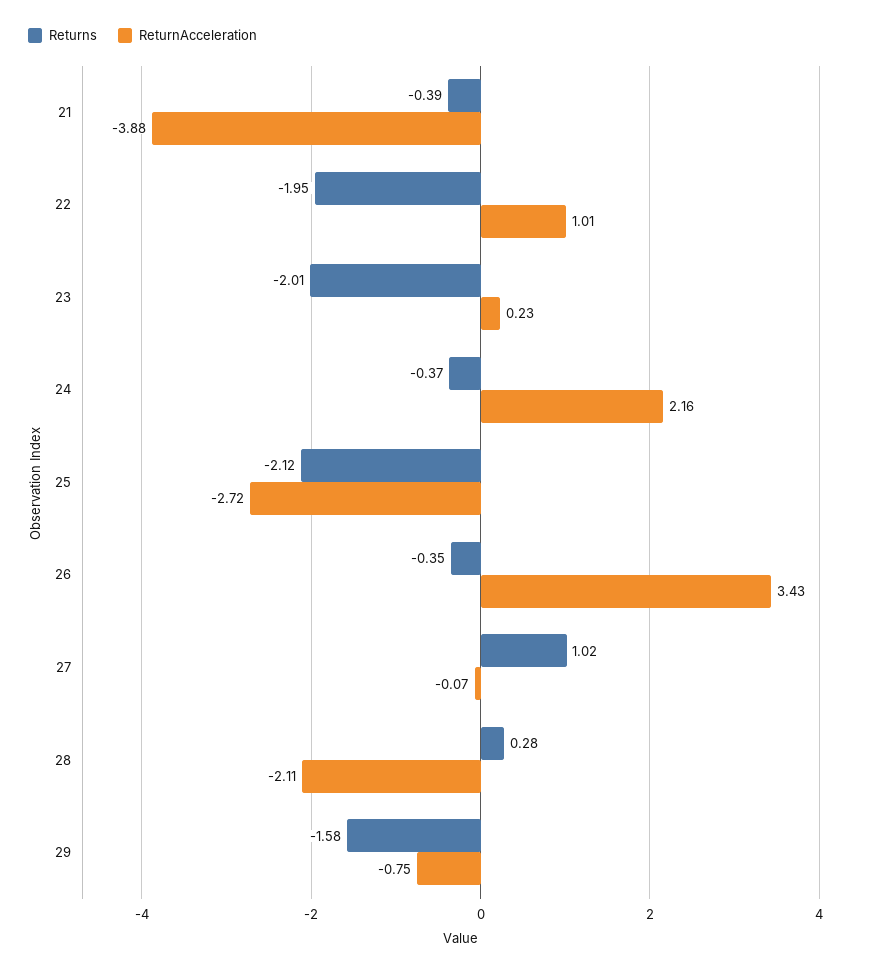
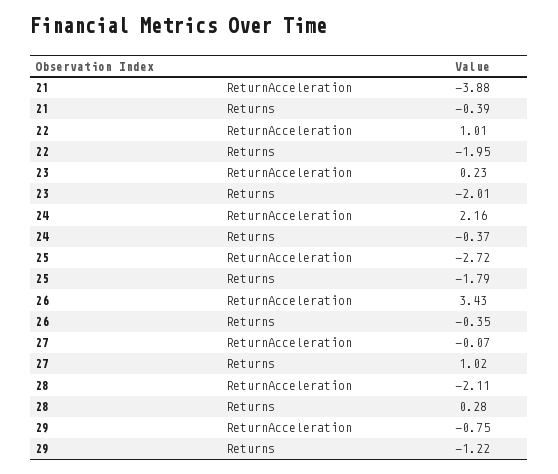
  {
    "Returns": {
      "21": -0.39,
      "22": -1.95,
      "23": -2.01,
      "24": -0.37,
-     "25": -2.12,
+     "25": -1.79,
      "26": -0.35,
      "27": 1.02,
      "28": 0.28,
-     "29": -1.58
+     "29": -1.22
    },
    "ReturnAcceleration": {
      "21": -3.88,
      "22": 1.01,
      "23": 0.23,
      "24": 2.16,
      "25": -2.72,
      "26": 3.43,
      "27": -0.07,
      "28": -2.11,
      "29": -0.75
    }
  }

